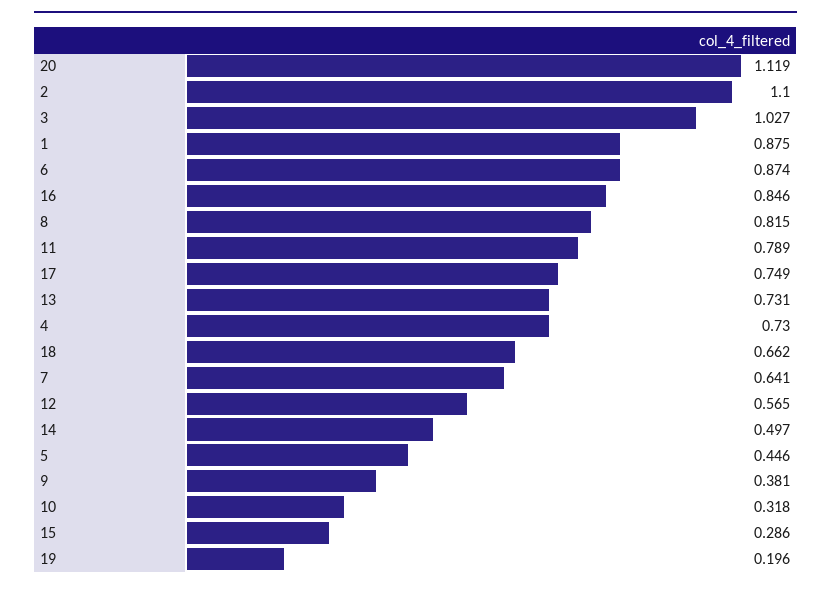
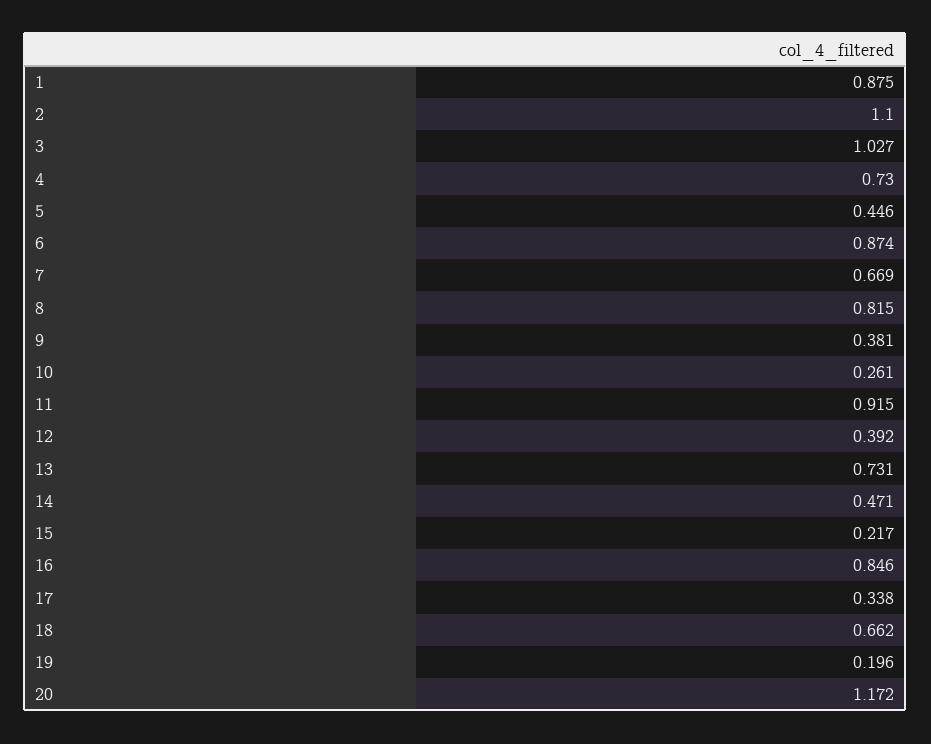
  {
-   "20": 1.119,
+   "20": 1.172,
    "2": 1.1,
    "3": 1.027,
    "1": 0.875,
    "6": 0.874,
    "16": 0.846,
    "8": 0.815,
-   "11": 0.789,
+   "11": 0.915,
-   "17": 0.749,
+   "17": 0.338,
    "13": 0.731,
    "4": 0.73,
    "18": 0.662,
-   "7": 0.641,
+   "7": 0.669,
-   "12": 0.565,
+   "12": 0.392,
-   "14": 0.497,
+   "14": 0.471,
    "5": 0.446,
    "9": 0.381,
-   "10": 0.318,
+   "10": 0.261,
-   "15": 0.286,
+   "15": 0.217,
    "19": 0.196
  }

